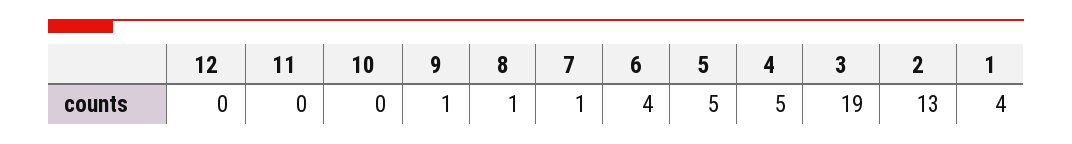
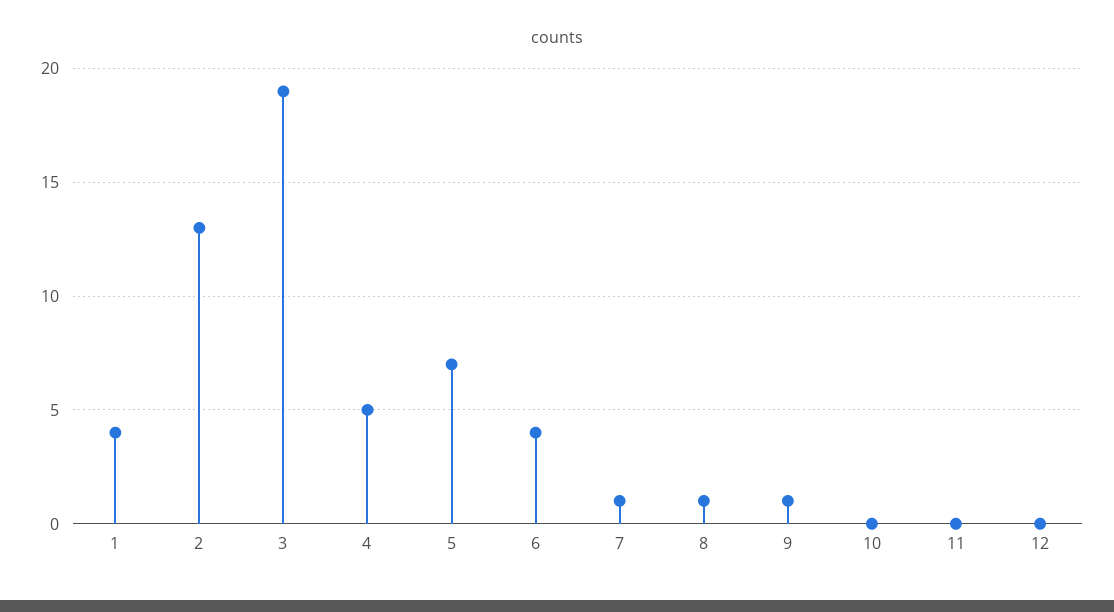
  {
    "12": 0,
    "11": 0,
    "10": 0,
    "9": 1,
    "8": 1,
    "7": 1,
    "6": 4,
-   "5": 5,
+   "5": 7,
    "4": 5,
    "3": 19,
    "2": 13,
    "1": 4
  }

